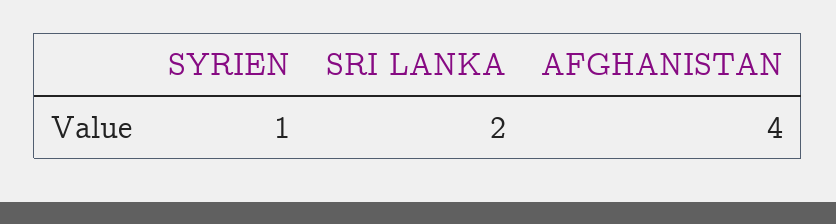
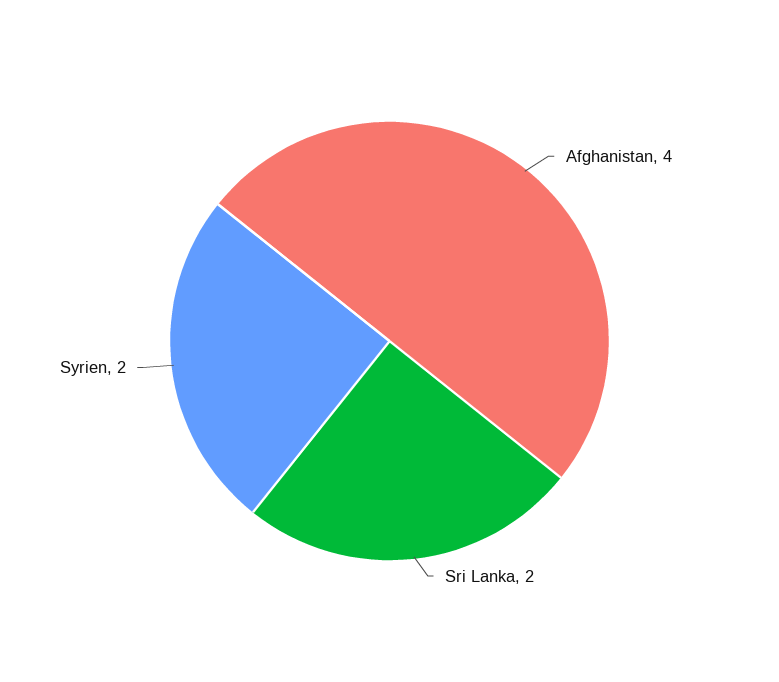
  {
-   "SYRIEN": 1,
+   "SYRIEN": 2,
    "SRI LANKA": 2,
    "AFGHANISTAN": 4
  }

